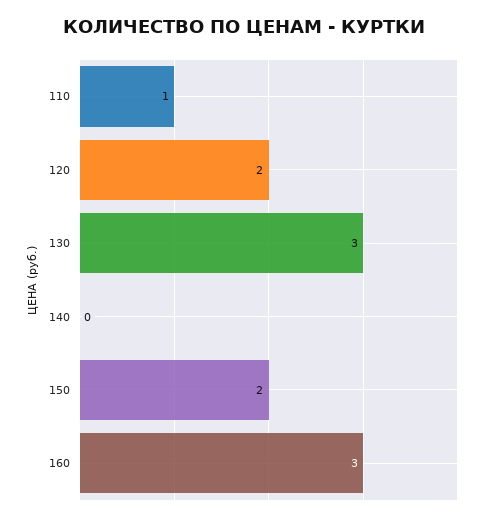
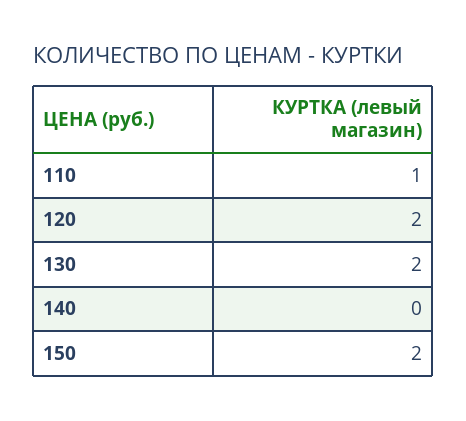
  {
    "110": 1,
    "120": 2,
-   "130": 3,
+   "130": 2,
    "140": 0,
-   "150": 2,
+   "150": 2
-   "160": 3
  }

